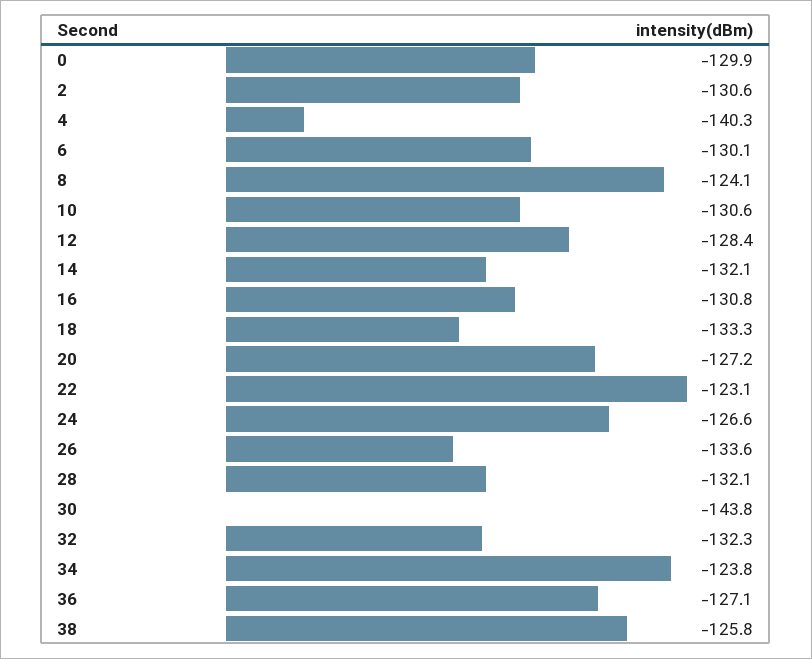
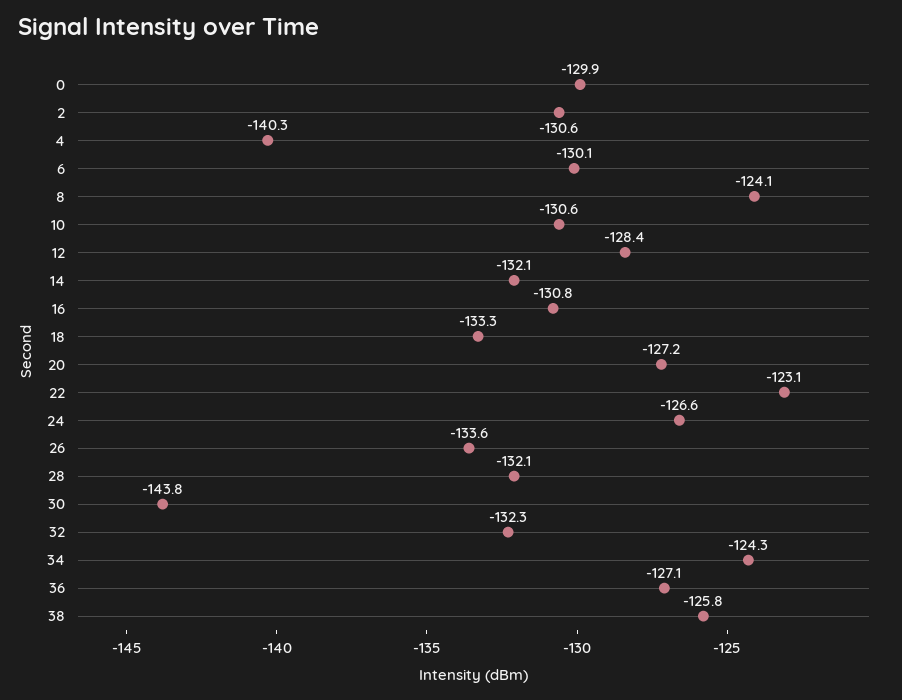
  {
    "0": -129.9,
    "2": -130.6,
    "4": -140.3,
    "6": -130.1,
    "8": -124.1,
    "10": -130.6,
    "12": -128.4,
    "14": -132.1,
    "16": -130.8,
    "18": -133.3,
    "20": -127.2,
    "22": -123.1,
    "24": -126.6,
    "26": -133.6,
    "28": -132.1,
    "30": -143.8,
    "32": -132.3,
-   "34": -123.8,
+   "34": -124.3,
    "36": -127.1,
    "38": -125.8
  }

